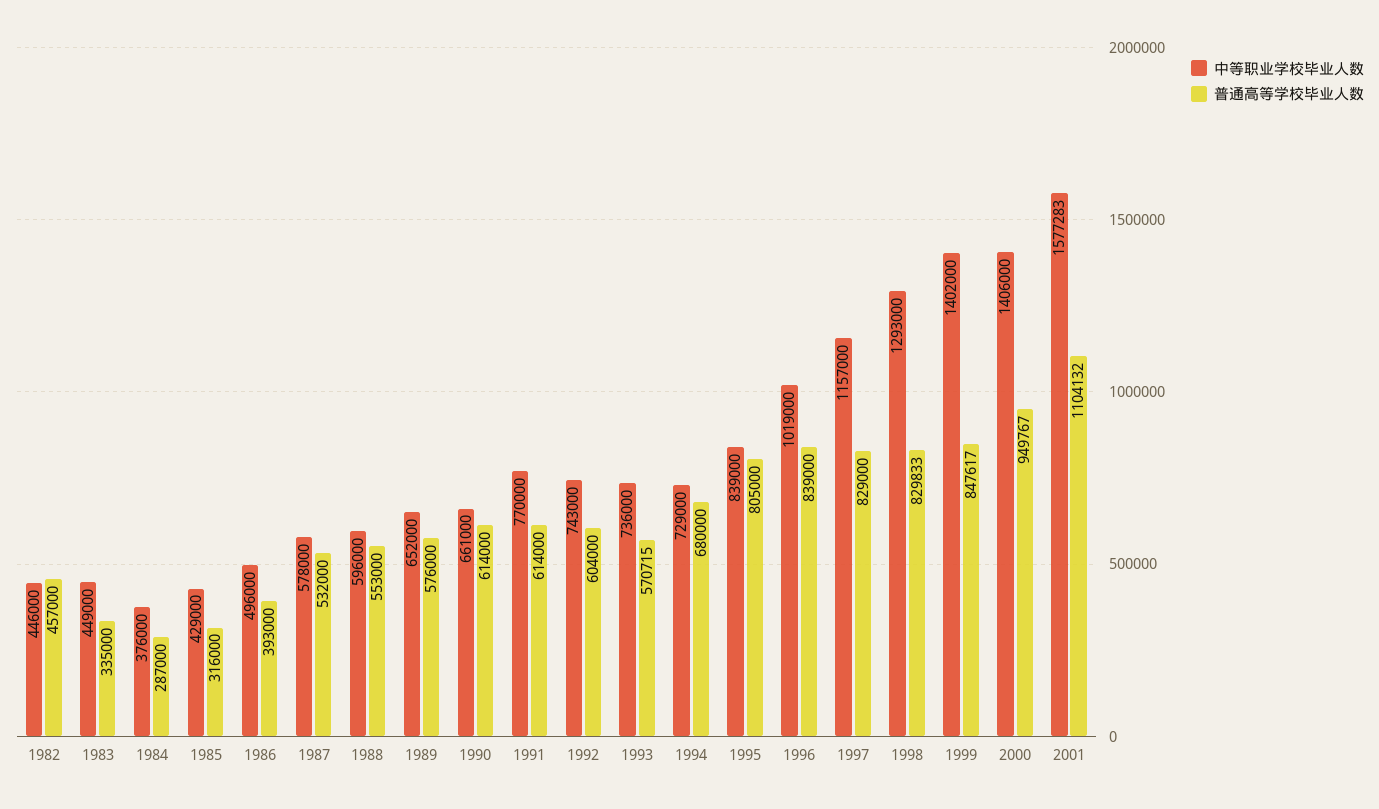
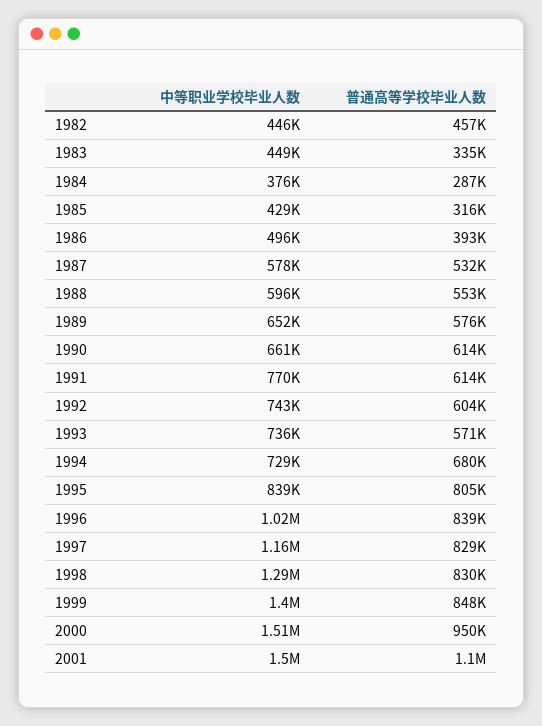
  {
    "中等职业学校毕业人数": {
      "1982": 446000,
      "1983": 449000,
      "1984": 376000,
      "1985": 429000,
      "1986": 496000,
      "1987": 578000,
      "1988": 596000,
      "1989": 652000,
      "1990": 661000,
      "1991": 770000,
      "1992": 743000,
      "1993": 736000,
      "1994": 729000,
      "1995": 839000,
      "1996": 1019000,
      "1997": 1157000,
      "1998": 1293000,
      "1999": 1402000,
-     "2000": 1406000,
+     "2000": 1510000,
-     "2001": 1577283
+     "2001": 1500000
    },
    "普通高等学校毕业人数": {
      "1982": 457000,
      "1983": 335000,
      "1984": 287000,
      "1985": 316000,
      "1986": 393000,
      "1987": 532000,
      "1988": 553000,
      "1989": 576000,
      "1990": 614000,
      "1991": 614000,
      "1992": 604000,
      "1993": 570715,
      "1994": 680000,
      "1995": 805000,
      "1996": 839000,
      "1997": 829000,
      "1998": 829833,
      "1999": 847617,
      "2000": 949767,
      "2001": 1104132
    }
  }

